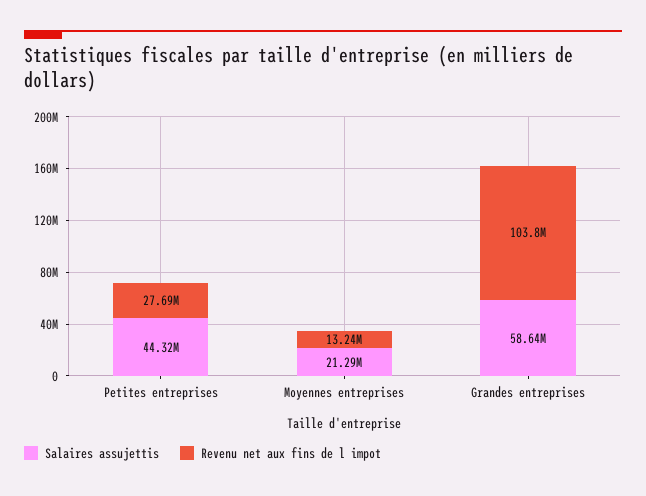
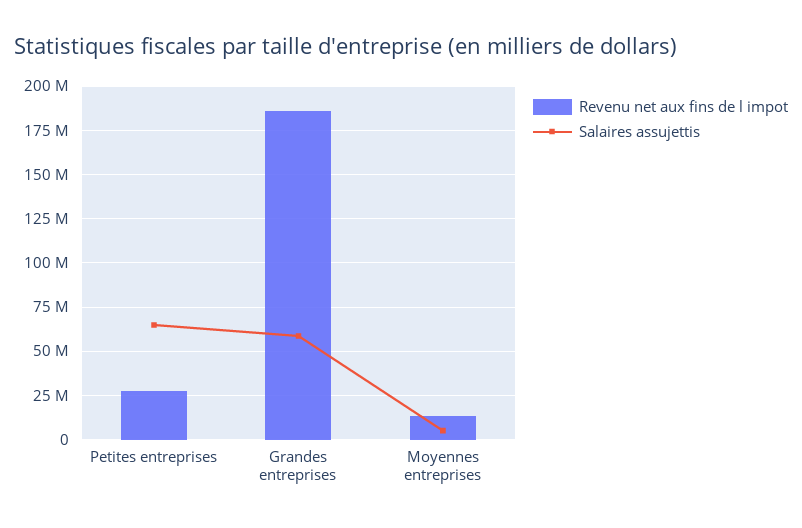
  {
    "Salaires assujettis": {
-     "Petites entreprises": 44320000,
+     "Petites entreprises": 65000000,
-     "Moyennes entreprises": 21290000,
+     "Moyennes entreprises": 5000000,
      "Grandes entreprises": 58640000
    },
    "Revenu net aux fins de l impot": {
      "Petites entreprises": 27690000,
      "Moyennes entreprises": 13240000,
-     "Grandes entreprises": 103800000
+     "Grandes entreprises": 185000000
    }
  }

